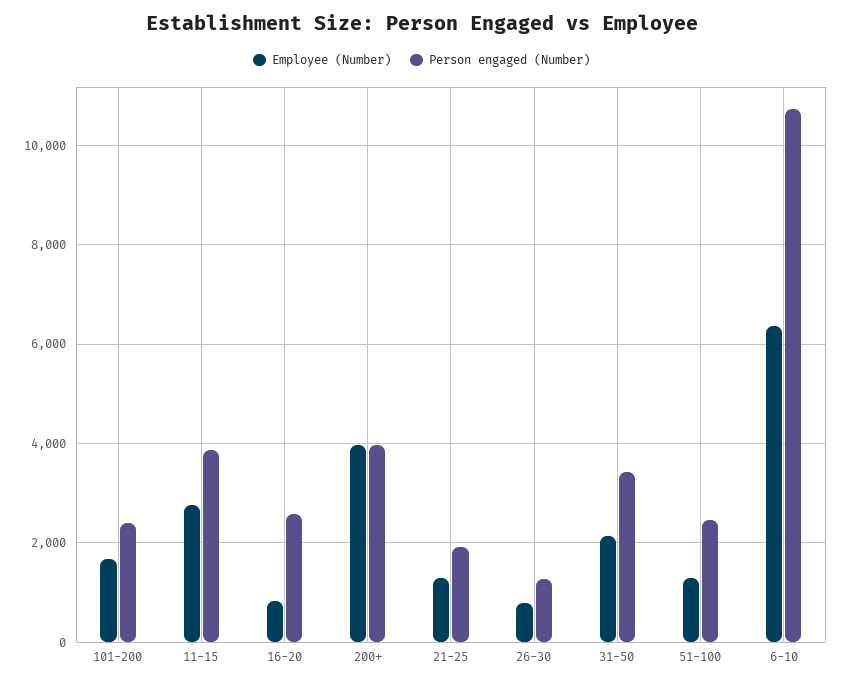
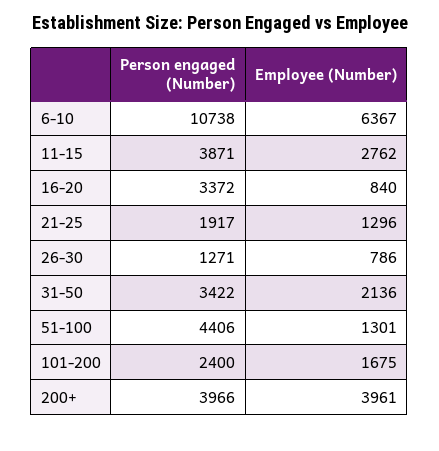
  {
    "Employee (Number)": {
      "101-200": 1675,
      "11-15": 2762,
      "16-20": 840,
      "200+": 3961,
      "21-25": 1296,
      "26-30": 786,
      "31-50": 2136,
      "51-100": 1301,
      "6-10": 6367
    },
    "Person engaged (Number)": {
      "101-200": 2400,
      "11-15": 3871,
-     "16-20": 2600,
+     "16-20": 3372,
      "200+": 3966,
      "21-25": 1917,
      "26-30": 1271,
      "31-50": 3422,
-     "51-100": 2400,
+     "51-100": 4406,
      "6-10": 10738
    }
  }

